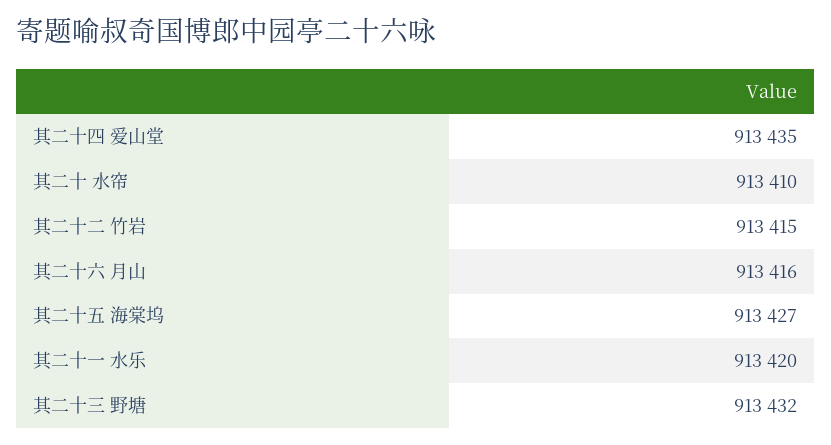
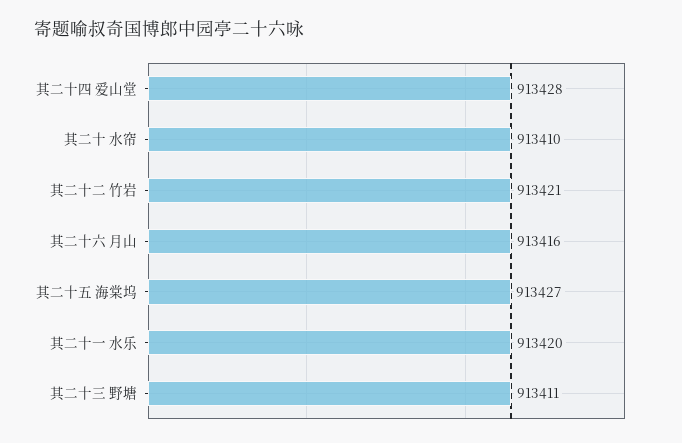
  {
-   "其二十四 爱山堂": 913435,
+   "其二十四 爱山堂": 913428,
    "其二十 水帘": 913410,
-   "其二十二 竹岩": 913415,
+   "其二十二 竹岩": 913421,
    "其二十六 月山": 913416,
    "其二十五 海棠坞": 913427,
    "其二十一 水乐": 913420,
-   "其二十三 野塘": 913432
+   "其二十三 野塘": 913411
  }

